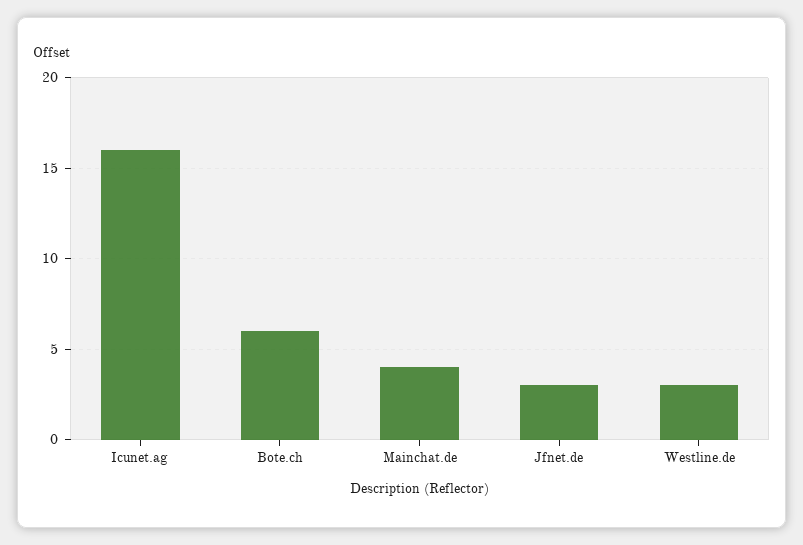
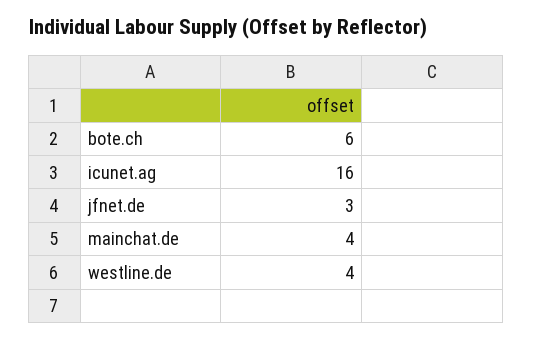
  {
    "Icunet.ag": 16,
    "Bote.ch": 6,
    "Mainchat.de": 4,
    "Jfnet.de": 3,
-   "Westline.de": 3
+   "Westline.de": 4
  }

